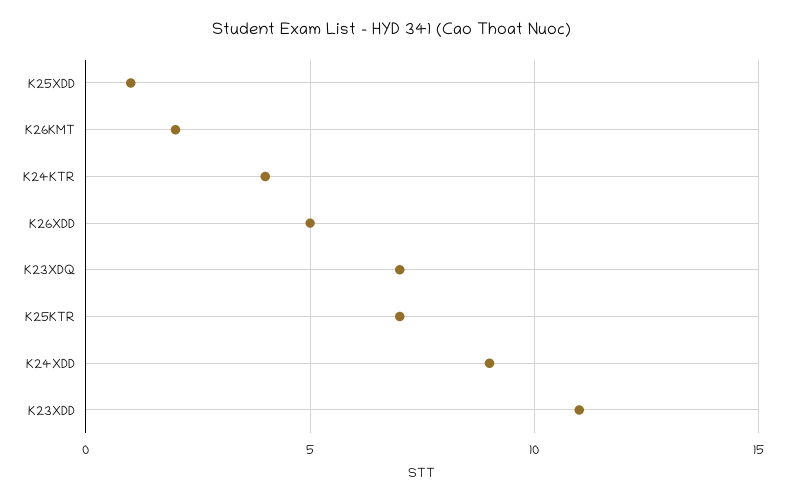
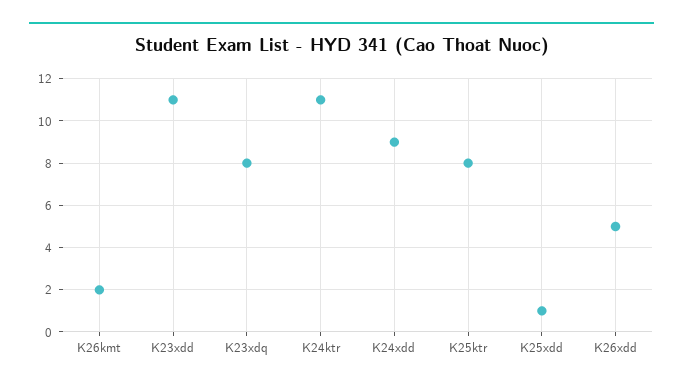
  {
    "K25XDD": 1,
    "K26KMT": 2,
-   "K24KTR": 4,
+   "K24KTR": 11,
    "K26XDD": 5,
-   "K23XDQ": 7,
+   "K23XDQ": 8,
-   "K25KTR": 7,
+   "K25KTR": 8,
    "K24XDD": 9,
    "K23XDD": 11
  }

